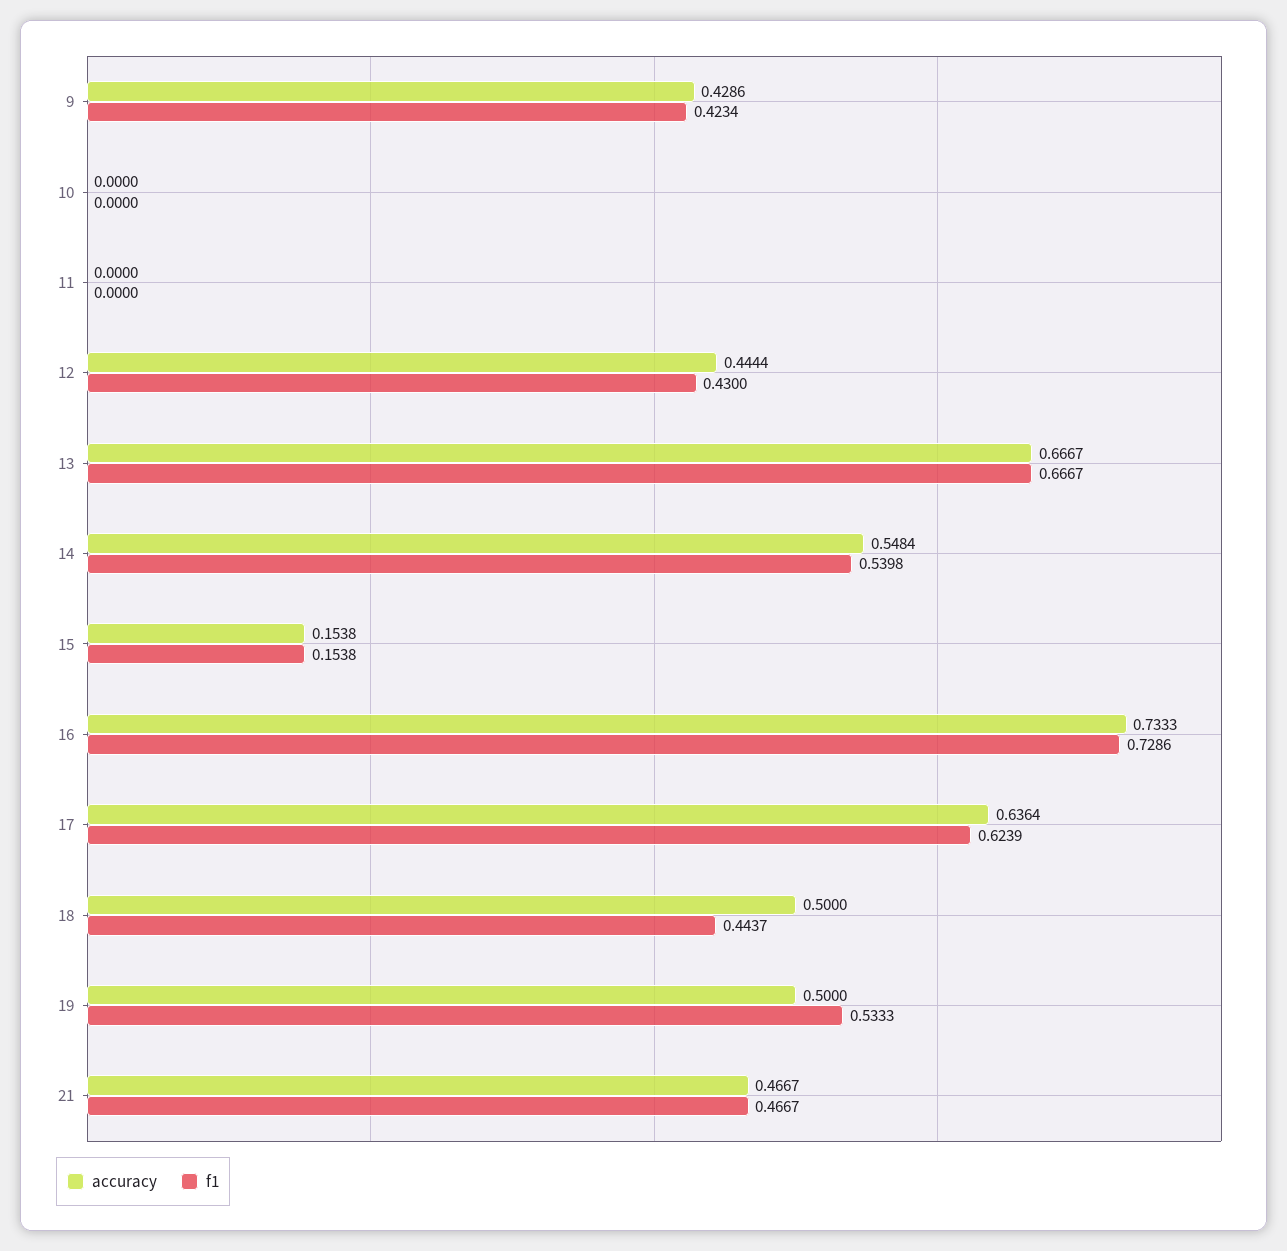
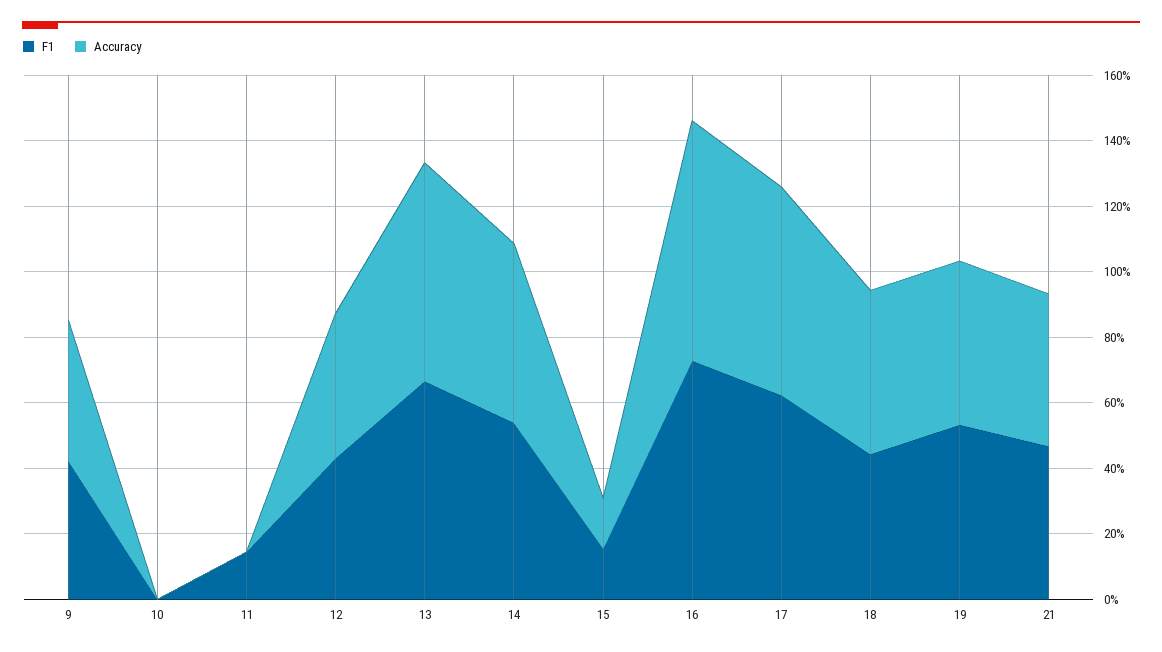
  {
    "accuracy": {
      "9": 0.4286,
      "10": 0,
      "11": 0,
      "12": 0.4444,
      "13": 0.6667,
      "14": 0.5484,
      "15": 0.1538,
      "16": 0.7333,
      "17": 0.6364,
      "18": 0.5,
      "19": 0.5,
      "21": 0.4667
    },
    "f1": {
      "9": 0.4234,
      "10": 0,
-     "11": 0,
+     "11": 0.15,
      "12": 0.43,
      "13": 0.6667,
      "14": 0.5398,
      "15": 0.1538,
      "16": 0.7286,
      "17": 0.6239,
      "18": 0.4437,
      "19": 0.5333,
      "21": 0.4667
    }
  }

